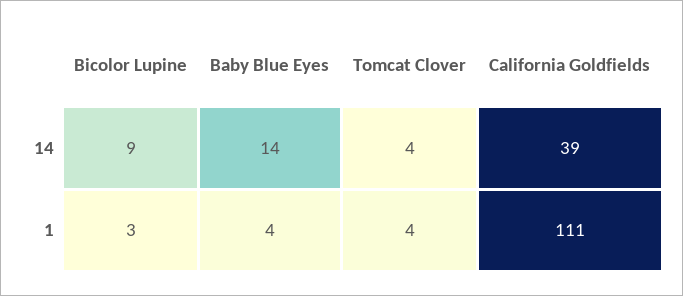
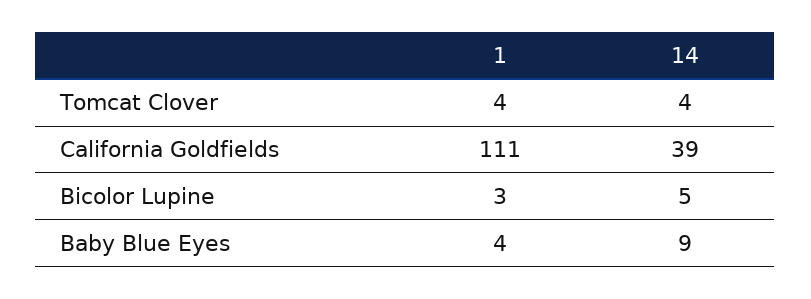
  {
    "Bicolor Lupine": {
-     "14": 9,
+     "14": 5,
      "1": 3
    },
    "Baby Blue Eyes": {
-     "14": 14,
+     "14": 9,
      "1": 4
    },
    "Tomcat Clover": {
      "14": 4,
      "1": 4
    },
    "California Goldfields": {
      "14": 39,
      "1": 111
    }
  }

